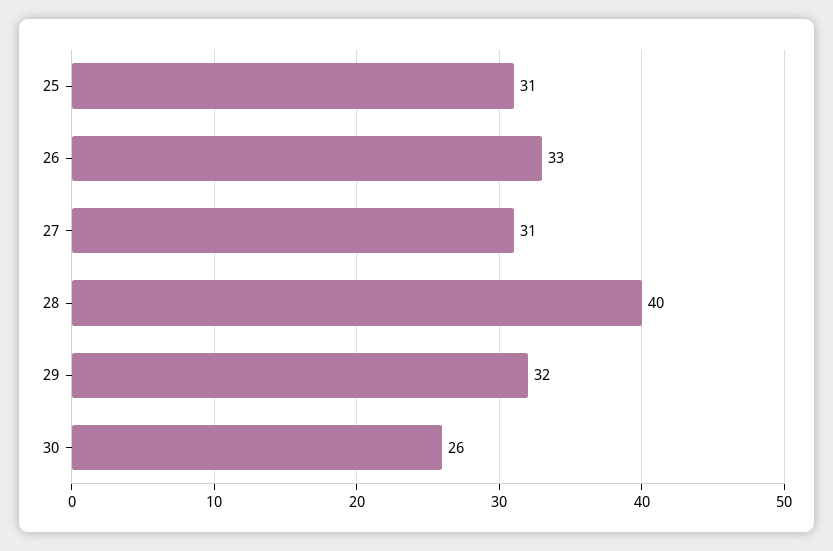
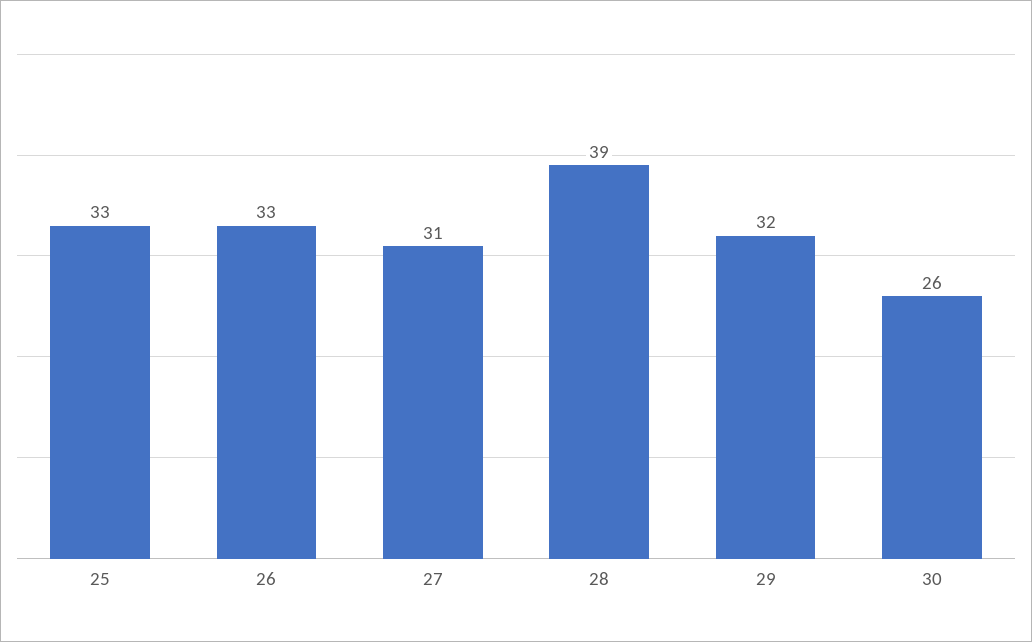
  {
-   "25": 31,
+   "25": 33,
    "26": 33,
    "27": 31,
-   "28": 40,
+   "28": 39,
    "29": 32,
    "30": 26
  }

